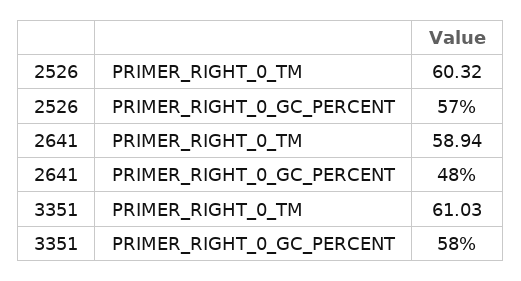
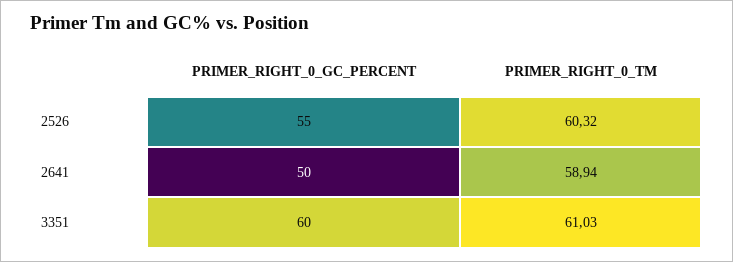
  {
    "2526": {
      "PRIMER_RIGHT_0_TM": 60.32,
-     "PRIMER_RIGHT_0_GC_PERCENT": 57
+     "PRIMER_RIGHT_0_GC_PERCENT": 55
    },
    "2641": {
      "PRIMER_RIGHT_0_TM": 58.94,
-     "PRIMER_RIGHT_0_GC_PERCENT": 48
+     "PRIMER_RIGHT_0_GC_PERCENT": 50
    },
    "3351": {
      "PRIMER_RIGHT_0_TM": 61.03,
-     "PRIMER_RIGHT_0_GC_PERCENT": 58
+     "PRIMER_RIGHT_0_GC_PERCENT": 60
    }
  }

